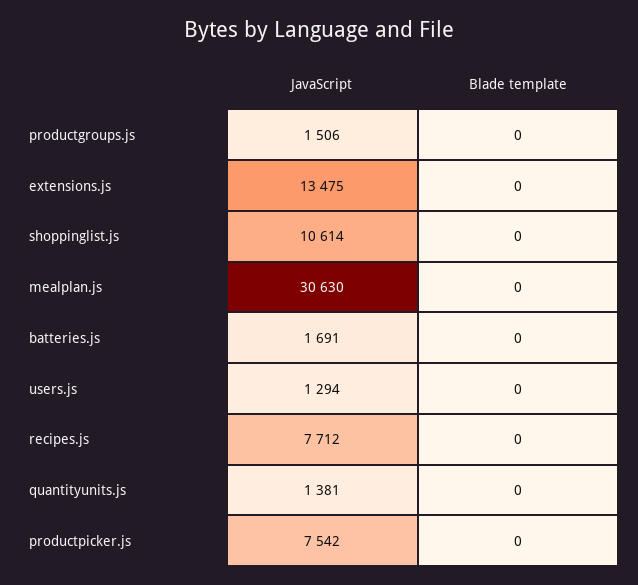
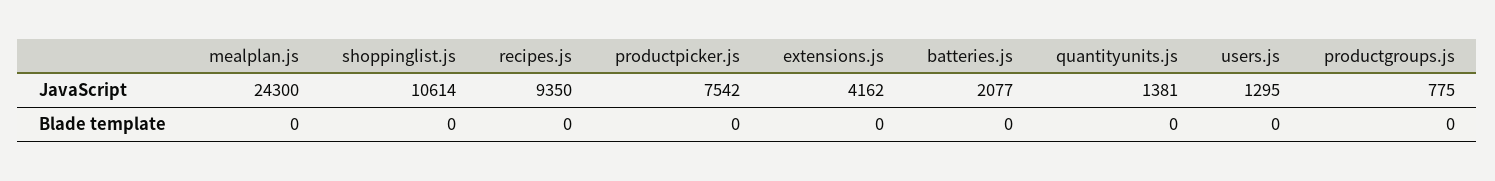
  {
    "JavaScript": {
-     "productgroups.js": 1506,
+     "productgroups.js": 775,
-     "extensions.js": 13475,
+     "extensions.js": 4162,
      "shoppinglist.js": 10614,
-     "mealplan.js": 30630,
+     "mealplan.js": 24300,
-     "batteries.js": 1691,
+     "batteries.js": 2077,
-     "users.js": 1294,
+     "users.js": 1295,
-     "recipes.js": 7712,
+     "recipes.js": 9350,
      "quantityunits.js": 1381,
      "productpicker.js": 7542
    },
    "Blade template": {
      "productgroups.js": 0,
      "extensions.js": 0,
      "shoppinglist.js": 0,
      "mealplan.js": 0,
      "batteries.js": 0,
      "users.js": 0,
      "recipes.js": 0,
      "quantityunits.js": 0,
      "productpicker.js": 0
    }
  }

